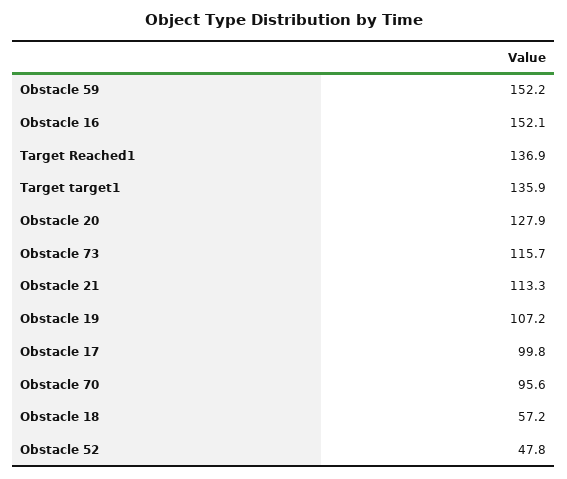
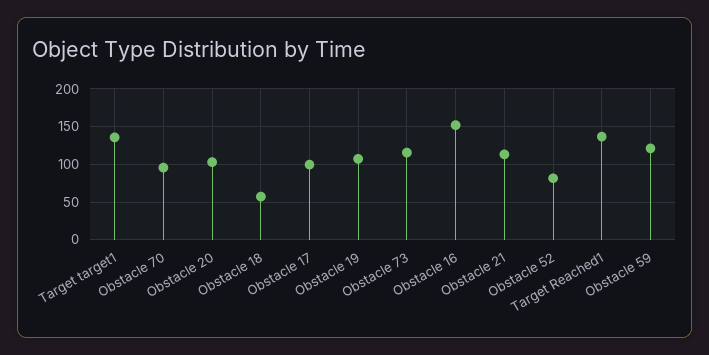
  {
-   "Obstacle 59": 152.2,
+   "Obstacle 59": 120,
    "Obstacle 16": 152.1,
    "Target Reached1": 136.9,
    "Target target1": 135.9,
-   "Obstacle 20": 127.9,
+   "Obstacle 20": 100,
    "Obstacle 73": 115.7,
    "Obstacle 21": 113.3,
    "Obstacle 19": 107.2,
    "Obstacle 17": 99.8,
    "Obstacle 70": 95.6,
    "Obstacle 18": 57.2,
-   "Obstacle 52": 47.8
+   "Obstacle 52": 80
  }

